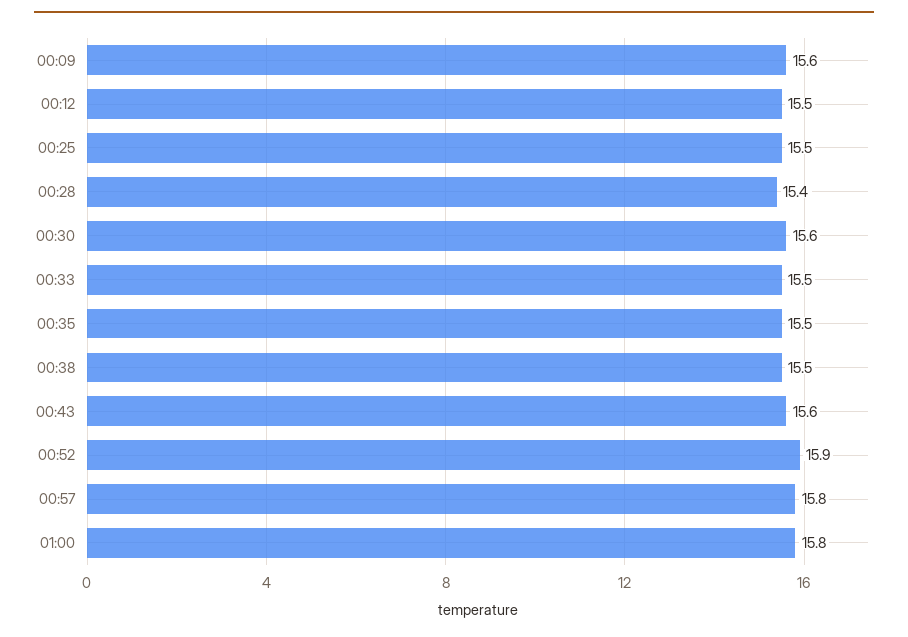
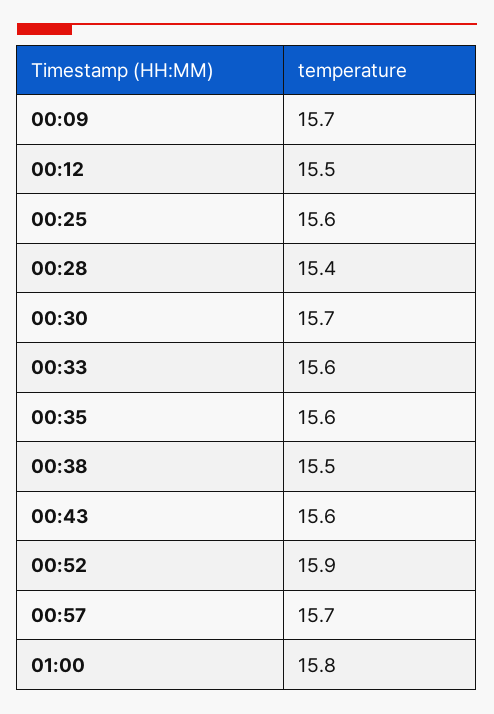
  {
-   "00:09": 15.6,
+   "00:09": 15.7,
    "00:12": 15.5,
-   "00:25": 15.5,
+   "00:25": 15.6,
    "00:28": 15.4,
-   "00:30": 15.6,
+   "00:30": 15.7,
-   "00:33": 15.5,
+   "00:33": 15.6,
-   "00:35": 15.5,
+   "00:35": 15.6,
    "00:38": 15.5,
    "00:43": 15.6,
    "00:52": 15.9,
-   "00:57": 15.8,
+   "00:57": 15.7,
    "01:00": 15.8
  }

